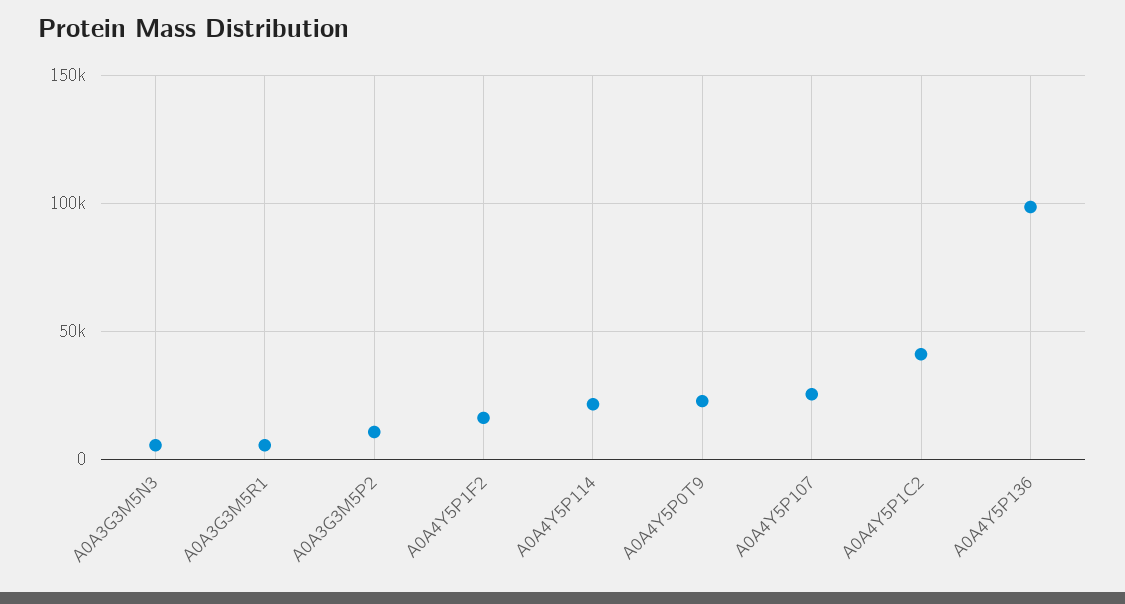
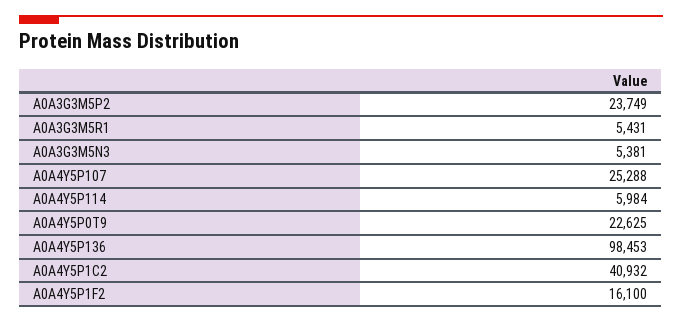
  {
    "A0A3G3M5N3": 5381,
    "A0A3G3M5R1": 5431,
-   "A0A3G3M5P2": 10000,
+   "A0A3G3M5P2": 23749,
    "A0A4Y5P1F2": 16100,
-   "A0A4Y5P114": 20000,
+   "A0A4Y5P114": 5984,
    "A0A4Y5P0T9": 22625,
    "A0A4Y5P107": 25288,
    "A0A4Y5P1C2": 40932,
    "A0A4Y5P136": 98453
  }

